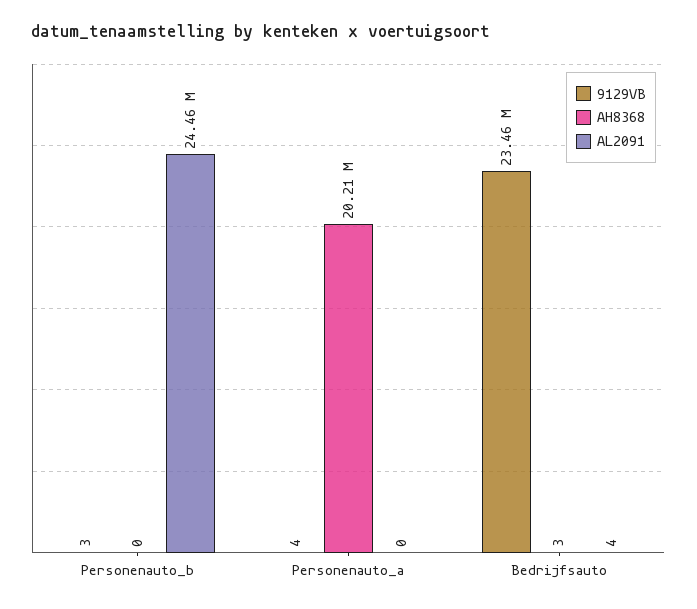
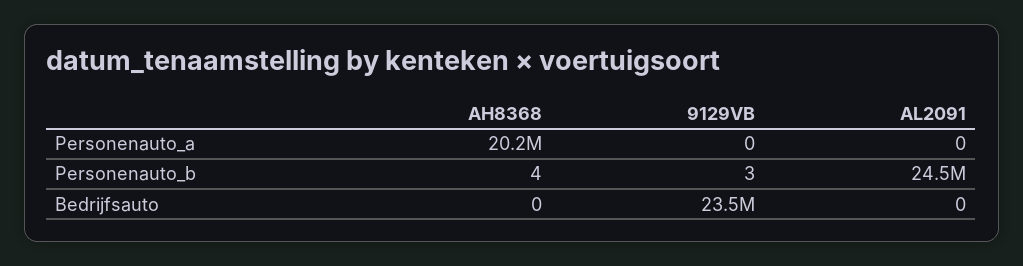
  {
    "9129VB": {
      "Personenauto_b": 3,
-     "Personenauto_a": 4,
+     "Personenauto_a": 0,
      "Bedrijfsauto": 23460000
    },
    "AH8368": {
-     "Personenauto_b": 0,
+     "Personenauto_b": 4,
      "Personenauto_a": 20210000,
-     "Bedrijfsauto": 3
+     "Bedrijfsauto": 0
    },
    "AL2091": {
      "Personenauto_b": 24460000,
      "Personenauto_a": 0,
-     "Bedrijfsauto": 4
+     "Bedrijfsauto": 0
    }
  }

